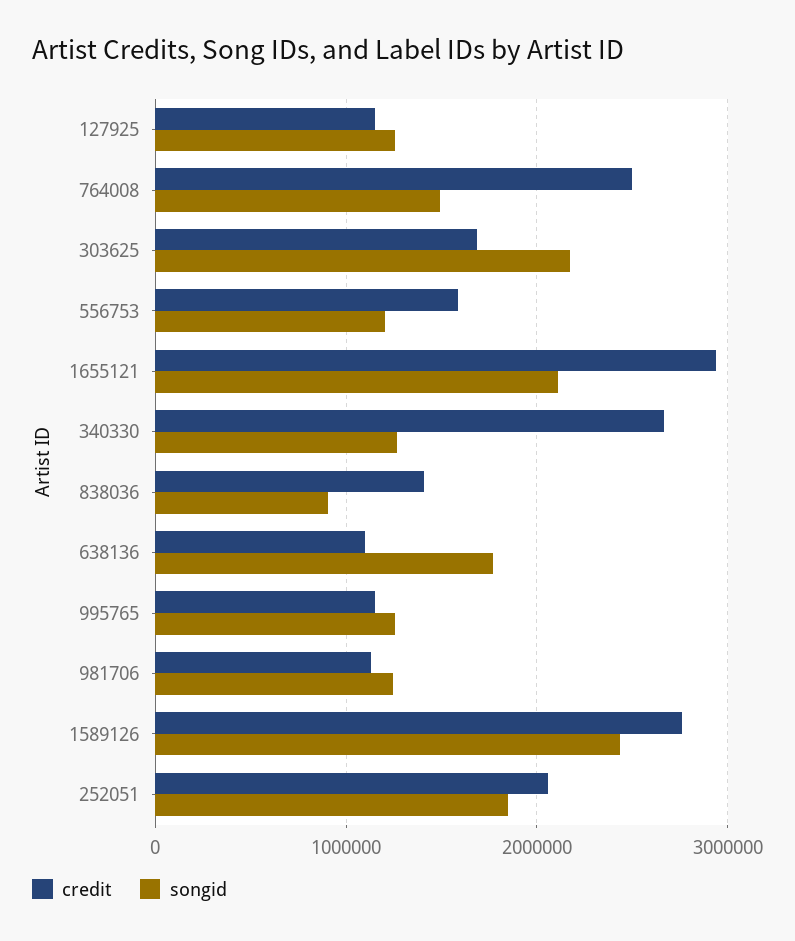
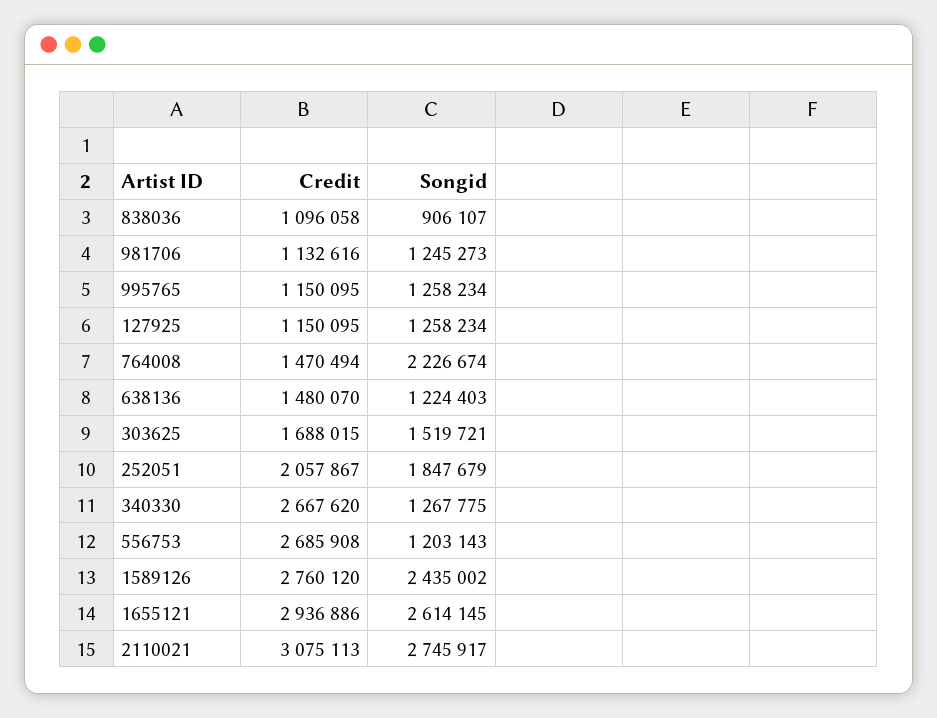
  {
    "credit": {
      "127925": 1150095,
-     "764008": 2500000,
+     "764008": 1470494,
      "303625": 1688015,
-     "556753": 1600000,
+     "556753": 2685908,
      "1655121": 2936886,
      "340330": 2667620,
-     "838036": 1400000,
+     "838036": 1096058,
-     "638136": 1100000,
+     "638136": 1480070,
      "995765": 1150095,
      "981706": 1132616,
      "1589126": 2760120,
-     "252051": 2057867
+     "252051": 2057867,
+     "2110021": 3075113
    },
    "songid": {
      "127925": 1258234,
-     "764008": 1500000,
+     "764008": 2226674,
-     "303625": 2200000,
+     "303625": 1519721,
      "556753": 1203143,
-     "1655121": 2100000,
+     "1655121": 2614145,
      "340330": 1267775,
      "838036": 906107,
-     "638136": 1800000,
+     "638136": 1224403,
      "995765": 1258234,
      "981706": 1245273,
      "1589126": 2435002,
-     "252051": 1847679
+     "252051": 1847679,
+     "2110021": 2745917
    }
  }

